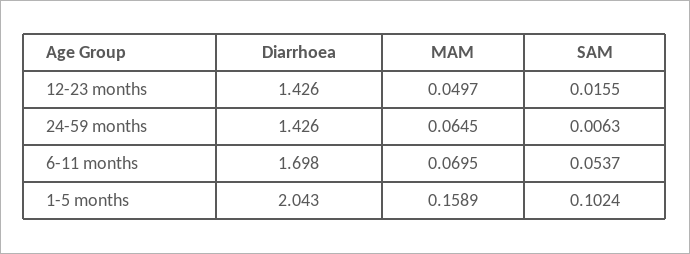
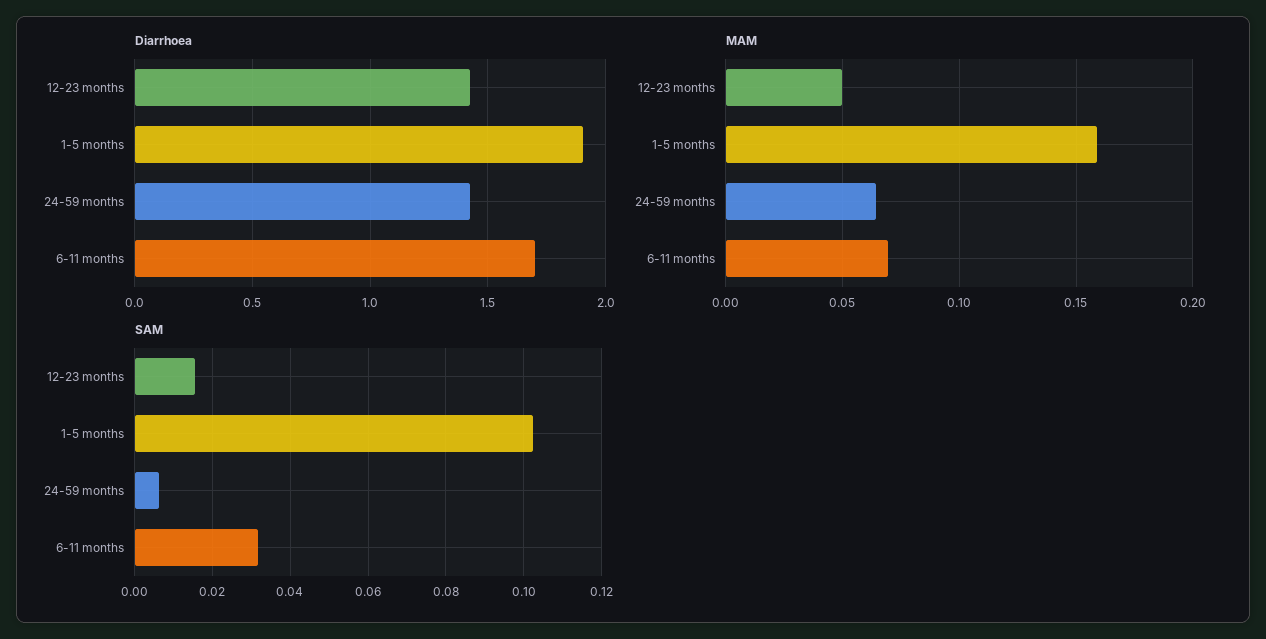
  {
    "Diarrhoea": {
      "12-23 months": 1.426,
      "24-59 months": 1.426,
      "6-11 months": 1.698,
-     "1-5 months": 2.043
+     "1-5 months": 1.9
    },
    "MAM": {
      "12-23 months": 0.0497,
      "24-59 months": 0.0645,
      "6-11 months": 0.0695,
      "1-5 months": 0.1589
    },
    "SAM": {
      "12-23 months": 0.0155,
      "24-59 months": 0.0063,
-     "6-11 months": 0.0537,
+     "6-11 months": 0.032,
      "1-5 months": 0.1024
    }
  }

